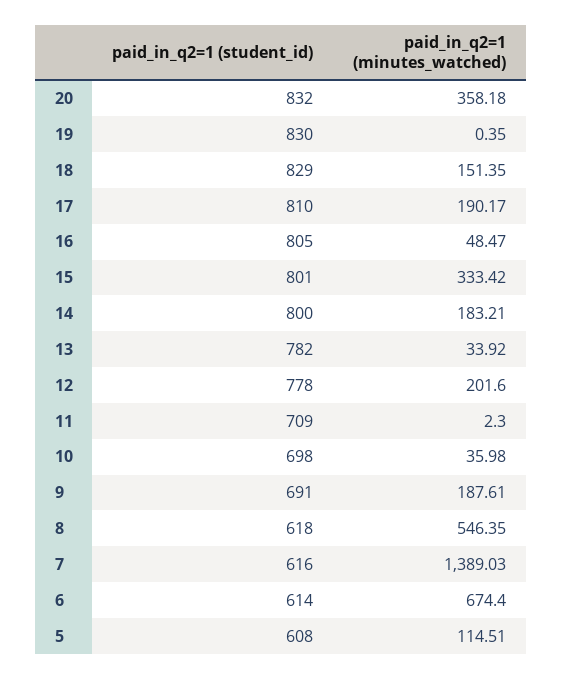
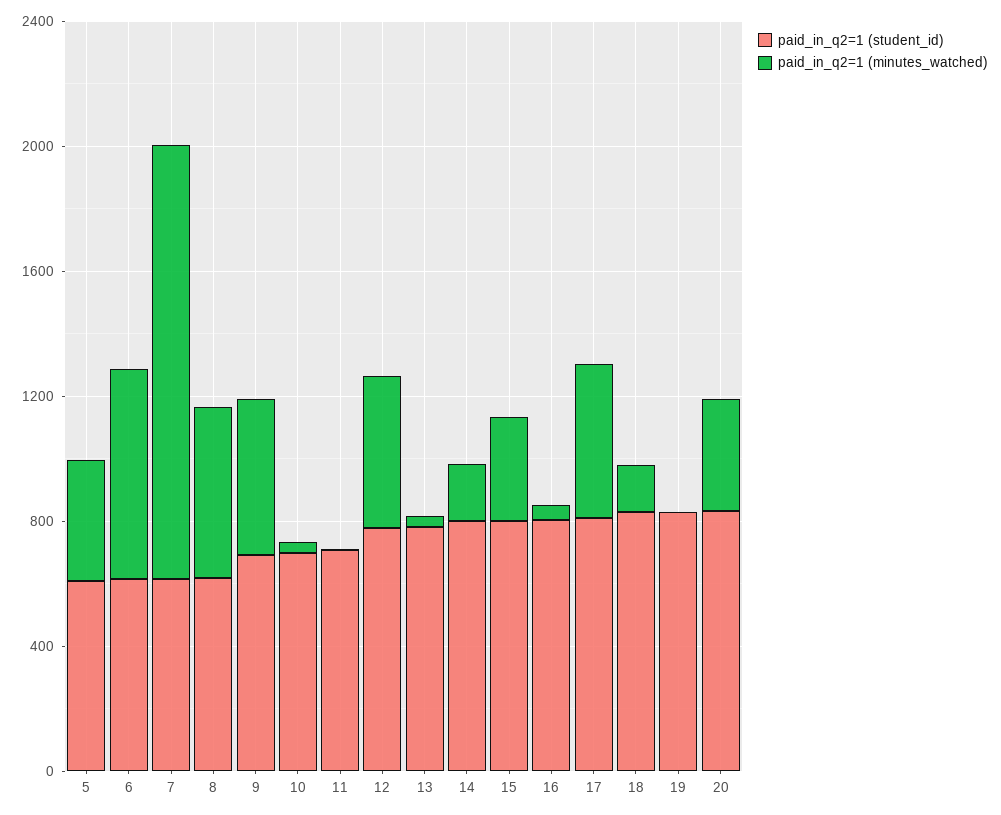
  {
    "paid_in_q2=1 (student_id)": {
      "20": 832,
      "19": 830,
      "18": 829,
      "17": 810,
      "16": 805,
      "15": 801,
      "14": 800,
      "13": 782,
      "12": 778,
      "11": 709,
      "10": 698,
      "9": 691,
      "8": 618,
      "7": 616,
      "6": 614,
      "5": 608
    },
    "paid_in_q2=1 (minutes_watched)": {
      "20": 358.18,
      "19": 0.35,
      "18": 151.35,
-     "17": 190.17,
+     "17": 500,
      "16": 48.47,
      "15": 333.42,
      "14": 183.21,
      "13": 33.92,
-     "12": 201.6,
+     "12": 500,
      "11": 2.3,
      "10": 35.98,
-     "9": 187.61,
+     "9": 500,
      "8": 546.35,
      "7": 1389.03,
      "6": 674.4,
-     "5": 114.51
+     "5": 400
    }
  }

